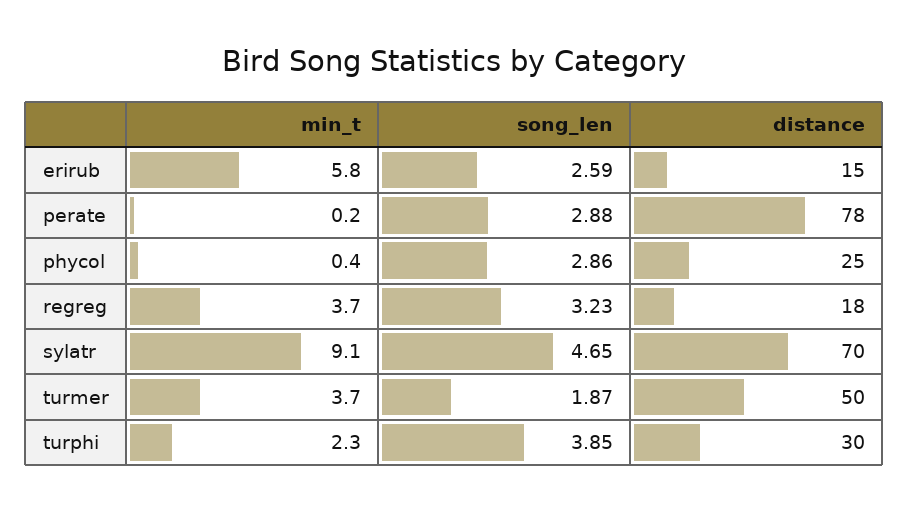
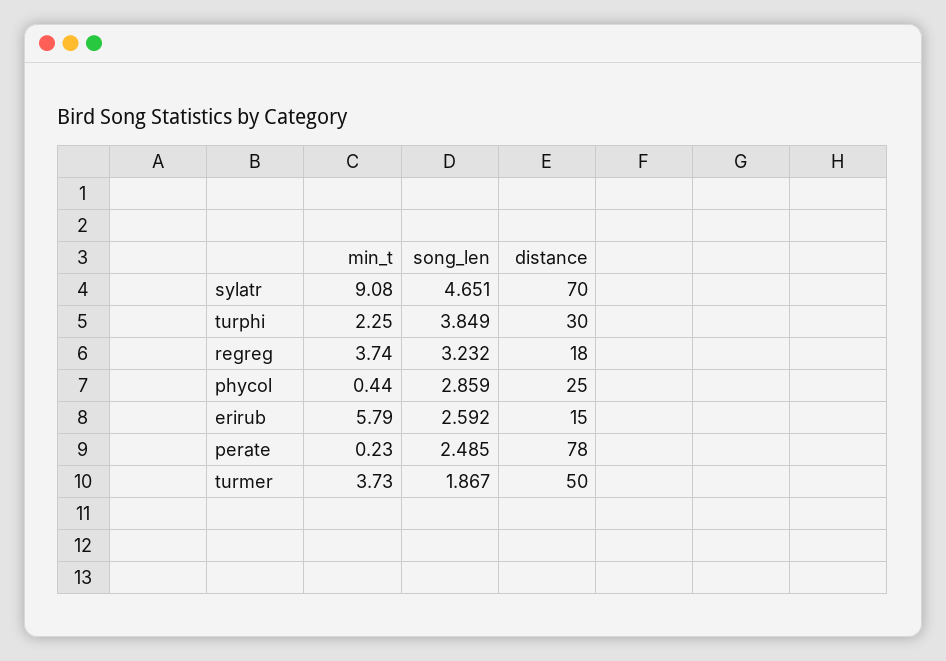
  {
    "min_t": {
      "erirub": 5.79,
      "perate": 0.23,
      "phycol": 0.44,
      "regreg": 3.74,
      "sylatr": 9.08,
      "turmer": 3.73,
      "turphi": 2.25
    },
    "song_len": {
      "erirub": 2.592,
-     "perate": 2.88,
+     "perate": 2.485,
      "phycol": 2.859,
      "regreg": 3.232,
      "sylatr": 4.651,
      "turmer": 1.867,
      "turphi": 3.849
    },
    "distance": {
      "erirub": 15,
      "perate": 78,
      "phycol": 25,
      "regreg": 18,
      "sylatr": 70,
      "turmer": 50,
      "turphi": 30
    }
  }

